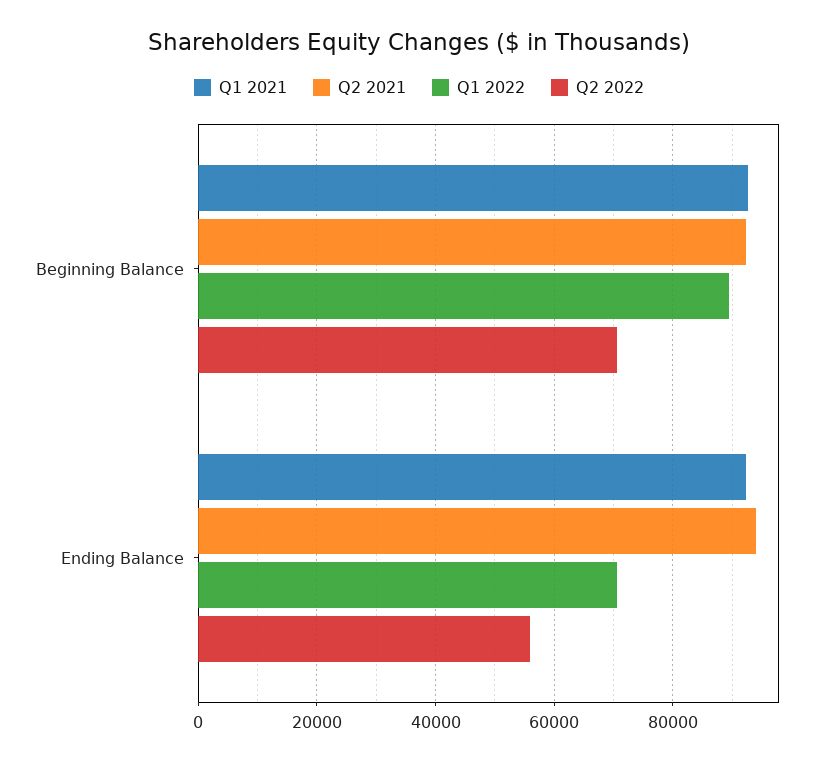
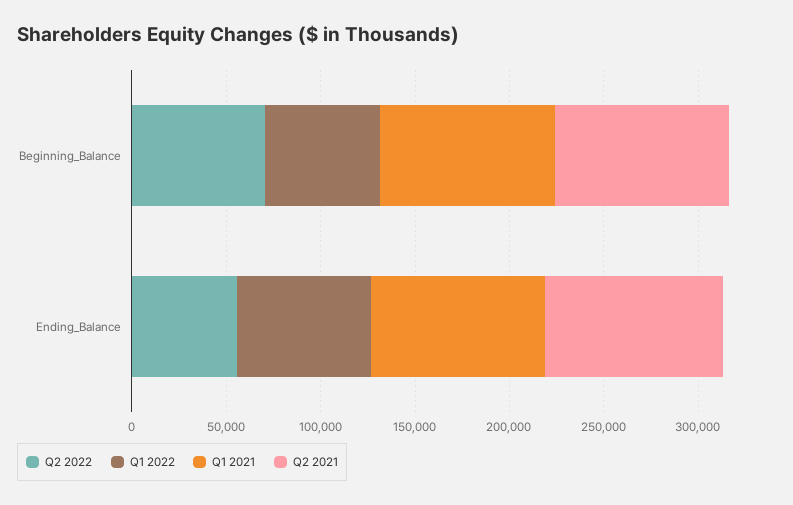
  {
    "Q1 2021": {
      "Beginning Balance": 92000,
      "Ending Balance": 92000
    },
    "Q2 2021": {
      "Beginning Balance": 92000,
      "Ending Balance": 94000
    },
    "Q1 2022": {
-     "Beginning Balance": 90000,
+     "Beginning Balance": 60000,
      "Ending Balance": 70000
    },
    "Q2 2022": {
      "Beginning Balance": 70000,
      "Ending Balance": 56000
    }
  }

